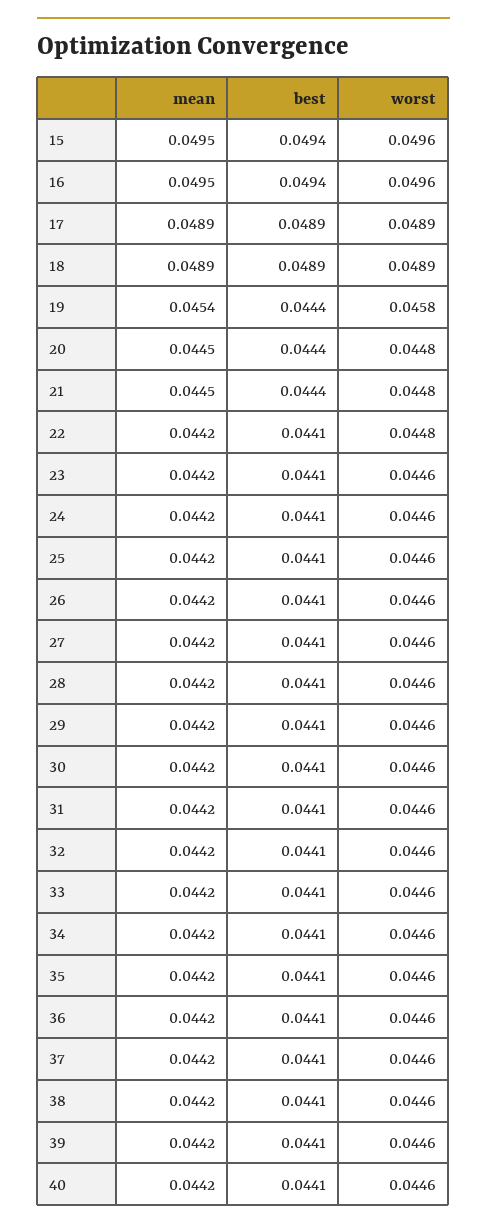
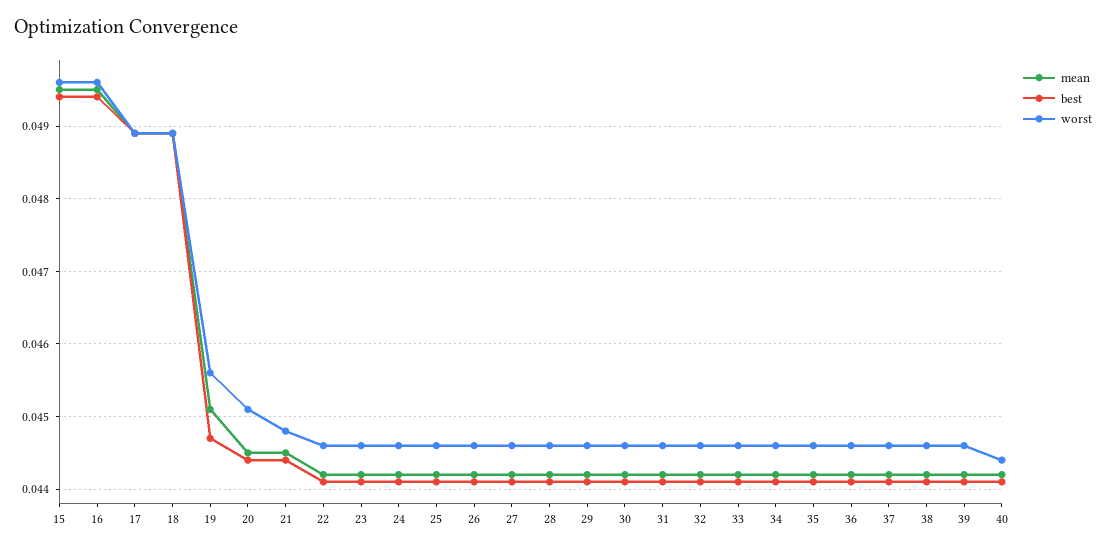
  {
    "mean": {
      "15": 0.0495,
      "16": 0.0495,
      "17": 0.0489,
      "18": 0.0489,
-     "19": 0.0454,
+     "19": 0.0451,
      "20": 0.0445,
      "21": 0.0445,
      "22": 0.0442,
      "23": 0.0442,
      "24": 0.0442,
      "25": 0.0442,
      "26": 0.0442,
      "27": 0.0442,
      "28": 0.0442,
      "29": 0.0442,
      "30": 0.0442,
      "31": 0.0442,
      "32": 0.0442,
      "33": 0.0442,
      "34": 0.0442,
      "35": 0.0442,
      "36": 0.0442,
      "37": 0.0442,
      "38": 0.0442,
      "39": 0.0442,
      "40": 0.0442
    },
    "best": {
      "15": 0.0494,
      "16": 0.0494,
      "17": 0.0489,
      "18": 0.0489,
-     "19": 0.0444,
+     "19": 0.0447,
      "20": 0.0444,
      "21": 0.0444,
      "22": 0.0441,
      "23": 0.0441,
      "24": 0.0441,
      "25": 0.0441,
      "26": 0.0441,
      "27": 0.0441,
      "28": 0.0441,
      "29": 0.0441,
      "30": 0.0441,
      "31": 0.0441,
      "32": 0.0441,
      "33": 0.0441,
      "34": 0.0441,
      "35": 0.0441,
      "36": 0.0441,
      "37": 0.0441,
      "38": 0.0441,
      "39": 0.0441,
      "40": 0.0441
    },
    "worst": {
      "15": 0.0496,
      "16": 0.0496,
      "17": 0.0489,
      "18": 0.0489,
-     "19": 0.0458,
+     "19": 0.0456,
-     "20": 0.0448,
+     "20": 0.0451,
      "21": 0.0448,
-     "22": 0.0448,
+     "22": 0.0446,
      "23": 0.0446,
      "24": 0.0446,
      "25": 0.0446,
      "26": 0.0446,
      "27": 0.0446,
      "28": 0.0446,
      "29": 0.0446,
      "30": 0.0446,
      "31": 0.0446,
      "32": 0.0446,
      "33": 0.0446,
      "34": 0.0446,
      "35": 0.0446,
      "36": 0.0446,
      "37": 0.0446,
      "38": 0.0446,
      "39": 0.0446,
-     "40": 0.0446
+     "40": 0.0444
    }
  }

